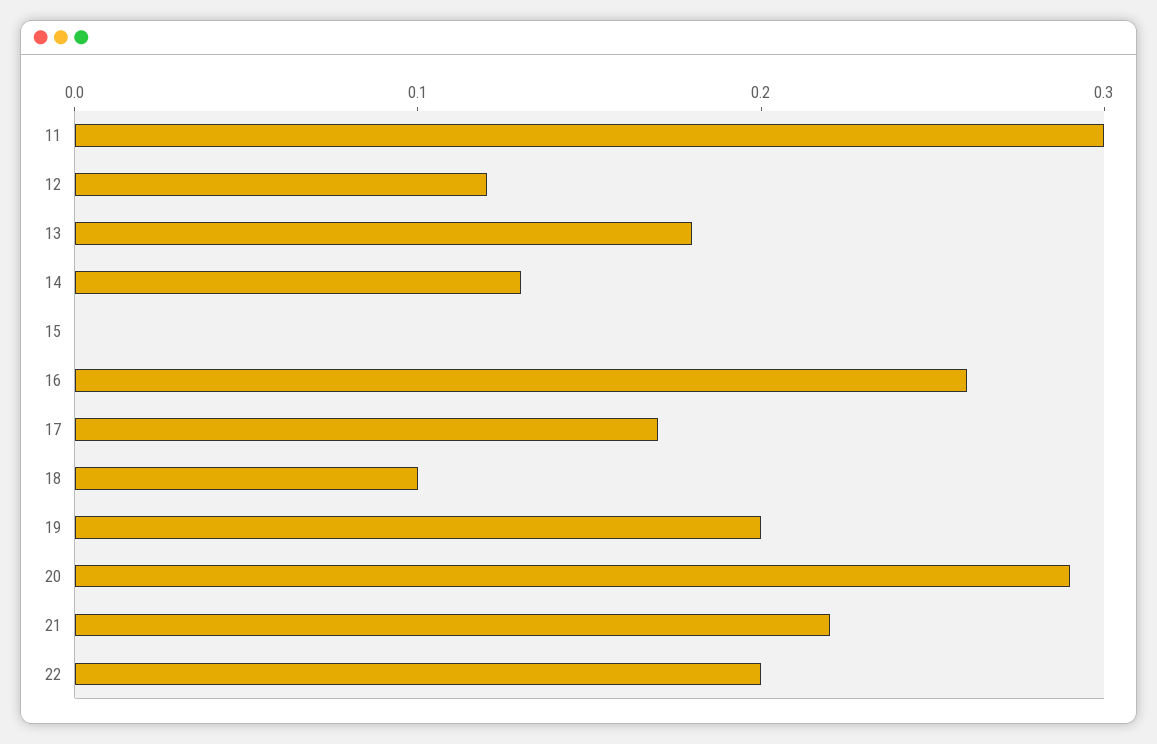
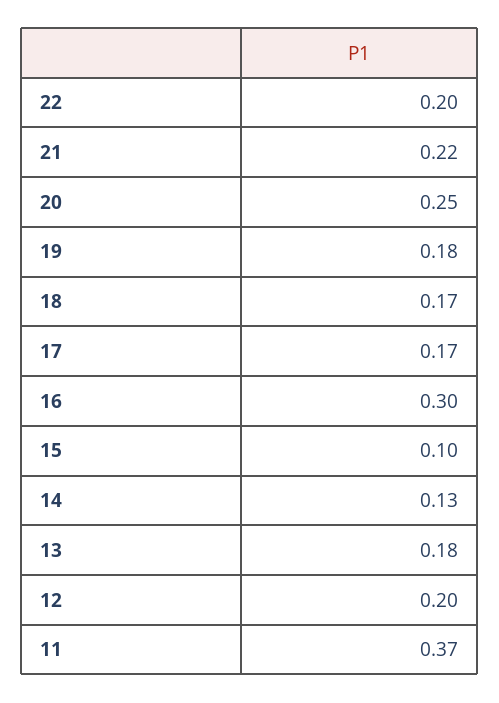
  {
-   "11": 0.3,
+   "11": 0.37,
-   "12": 0.12,
+   "12": 0.2,
    "13": 0.18,
    "14": 0.13,
-   "15": 0,
+   "15": 0.1,
-   "16": 0.26,
+   "16": 0.3,
    "17": 0.17,
-   "18": 0.1,
+   "18": 0.17,
-   "19": 0.2,
+   "19": 0.18,
-   "20": 0.29,
+   "20": 0.25,
    "21": 0.22,
    "22": 0.2
  }

